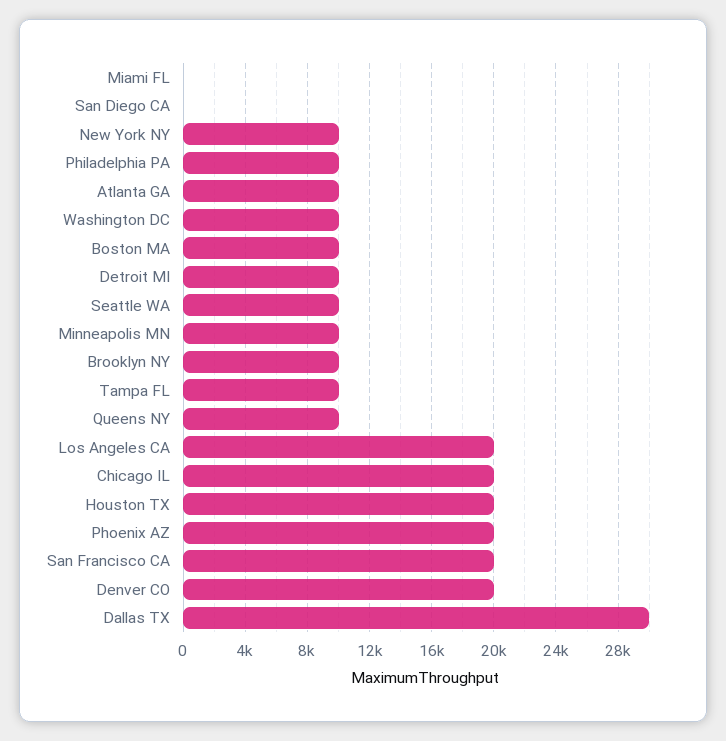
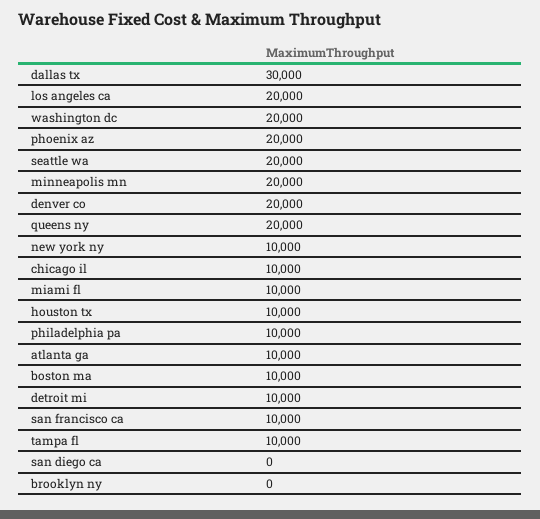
  {
-   "Miami FL": 0,
+   "Miami FL": 10000,
    "San Diego CA": 0,
    "New York NY": 10000,
    "Philadelphia PA": 10000,
    "Atlanta GA": 10000,
-   "Washington DC": 10000,
+   "Washington DC": 20000,
    "Boston MA": 10000,
    "Detroit MI": 10000,
-   "Seattle WA": 10000,
+   "Seattle WA": 20000,
-   "Minneapolis MN": 10000,
+   "Minneapolis MN": 20000,
-   "Brooklyn NY": 10000,
+   "Brooklyn NY": 0,
    "Tampa FL": 10000,
-   "Queens NY": 10000,
+   "Queens NY": 20000,
    "Los Angeles CA": 20000,
-   "Chicago IL": 20000,
+   "Chicago IL": 10000,
-   "Houston TX": 20000,
+   "Houston TX": 10000,
    "Phoenix AZ": 20000,
-   "San Francisco CA": 20000,
+   "San Francisco CA": 10000,
    "Denver CO": 20000,
    "Dallas TX": 30000
  }

